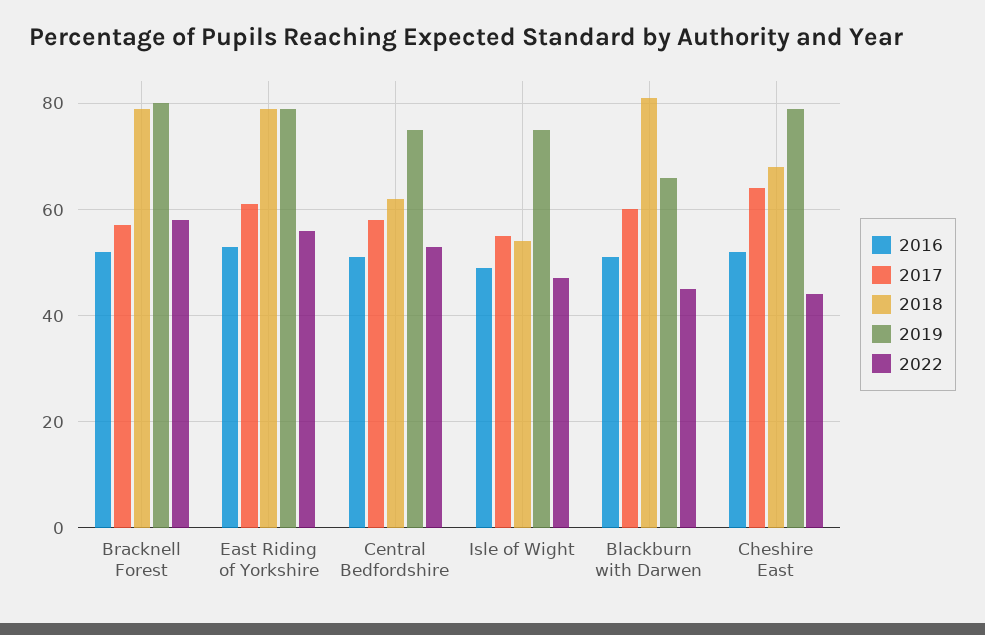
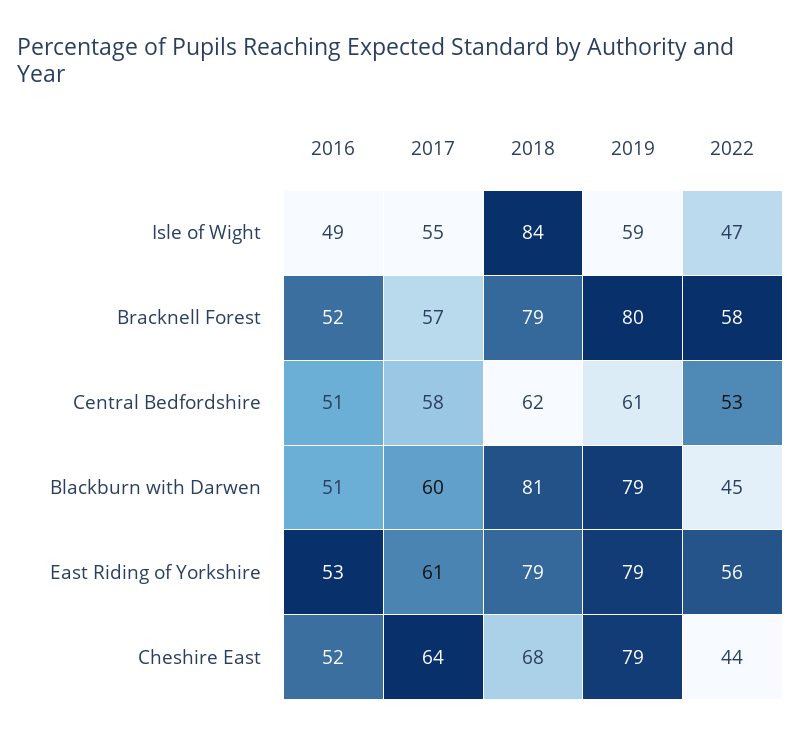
  {
    "2016": {
      "Bracknell Forest": 52,
      "East Riding of Yorkshire": 53,
      "Central Bedfordshire": 51,
      "Isle of Wight": 49,
      "Blackburn with Darwen": 51,
      "Cheshire East": 52
    },
    "2017": {
      "Bracknell Forest": 57,
      "East Riding of Yorkshire": 61,
      "Central Bedfordshire": 58,
      "Isle of Wight": 55,
      "Blackburn with Darwen": 60,
      "Cheshire East": 64
    },
    "2018": {
      "Bracknell Forest": 79,
      "East Riding of Yorkshire": 79,
      "Central Bedfordshire": 62,
-     "Isle of Wight": 55,
+     "Isle of Wight": 84,
      "Blackburn with Darwen": 81,
      "Cheshire East": 68
    },
    "2019": {
      "Bracknell Forest": 80,
      "East Riding of Yorkshire": 79,
-     "Central Bedfordshire": 75,
+     "Central Bedfordshire": 61,
-     "Isle of Wight": 75,
+     "Isle of Wight": 59,
-     "Blackburn with Darwen": 65,
+     "Blackburn with Darwen": 79,
      "Cheshire East": 79
    },
    "2022": {
      "Bracknell Forest": 58,
      "East Riding of Yorkshire": 56,
      "Central Bedfordshire": 53,
      "Isle of Wight": 47,
      "Blackburn with Darwen": 45,
      "Cheshire East": 44
    }
  }

